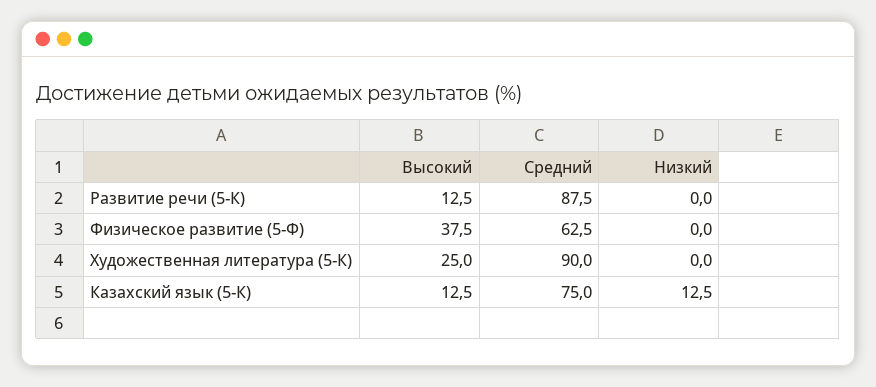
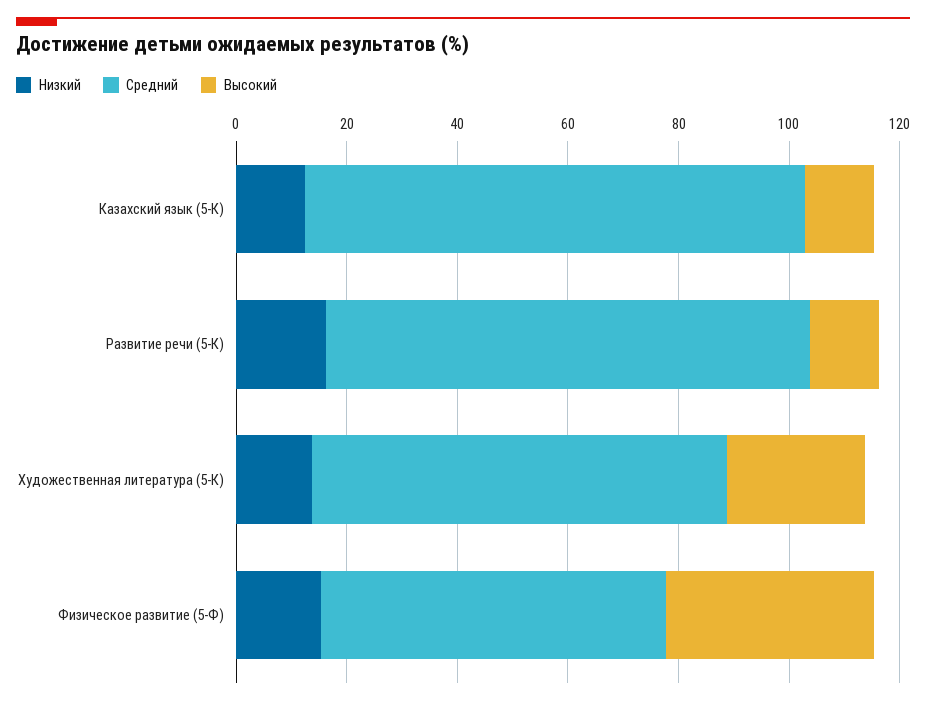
  {
    "Высокий": {
      "Развитие речи (5-К)": 12.5,
      "Физическое развитие (5-Ф)": 37.5,
      "Художественная литература (5-К)": 25,
      "Казахский язык (5-К)": 12.5
    },
    "Средний": {
      "Развитие речи (5-К)": 87.5,
      "Физическое развитие (5-Ф)": 62.5,
-     "Художественная литература (5-К)": 90,
+     "Художественная литература (5-К)": 75,
-     "Казахский язык (5-К)": 75
+     "Казахский язык (5-К)": 90
    },
    "Низкий": {
-     "Развитие речи (5-К)": 0,
+     "Развитие речи (5-К)": 15,
-     "Физическое развитие (5-Ф)": 0,
+     "Физическое развитие (5-Ф)": 15,
-     "Художественная литература (5-К)": 0,
+     "Художественная литература (5-К)": 15,
      "Казахский язык (5-К)": 12.5
    }
  }

